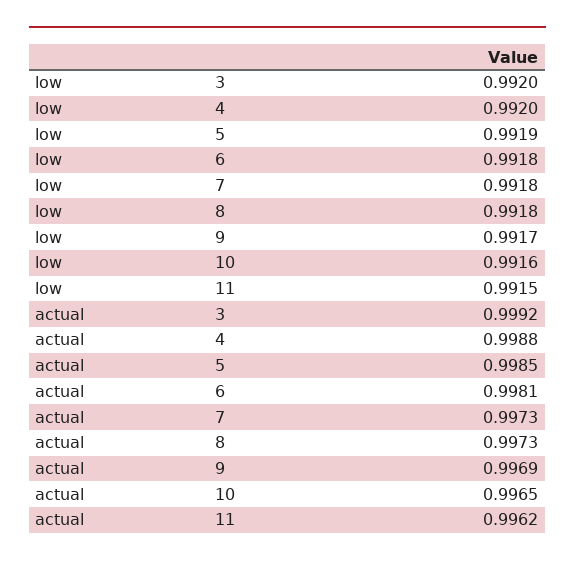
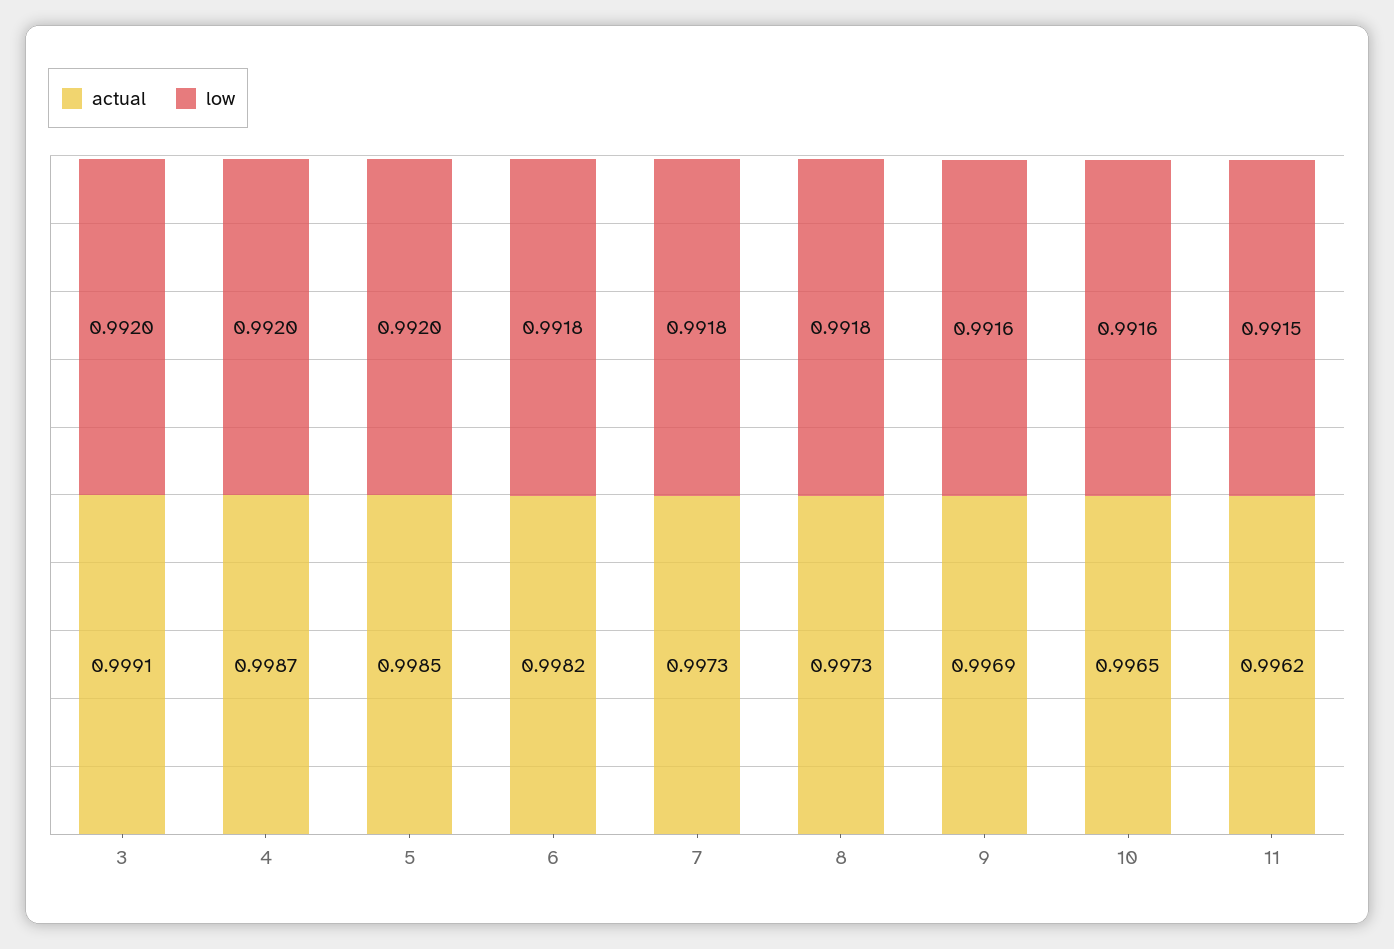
  {
    "low": {
      "3": 0.992,
      "4": 0.992,
-     "5": 0.9919,
+     "5": 0.992,
      "6": 0.9918,
      "7": 0.9918,
      "8": 0.9918,
-     "9": 0.9917,
+     "9": 0.9916,
      "10": 0.9916,
      "11": 0.9915
    },
    "actual": {
-     "3": 0.9992,
+     "3": 0.9991,
-     "4": 0.9988,
+     "4": 0.9987,
      "5": 0.9985,
-     "6": 0.9981,
+     "6": 0.9982,
      "7": 0.9973,
      "8": 0.9973,
      "9": 0.9969,
      "10": 0.9965,
      "11": 0.9962
    }
  }

